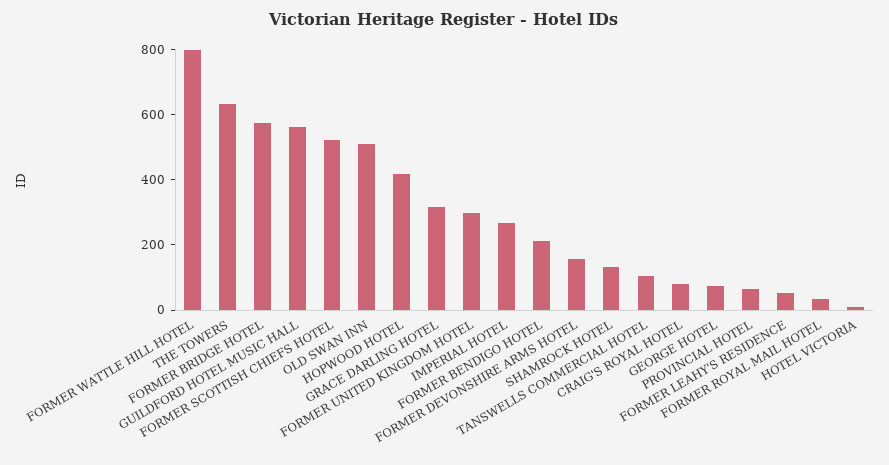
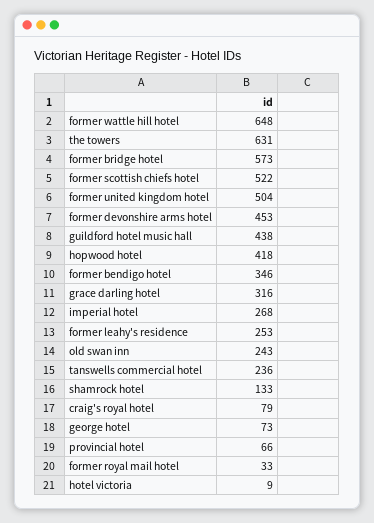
  {
-   "FORMER WATTLE HILL HOTEL": 800,
+   "FORMER WATTLE HILL HOTEL": 648,
    "THE TOWERS": 631,
    "FORMER BRIDGE HOTEL": 573,
-   "GUILDFORD HOTEL MUSIC HALL": 550,
+   "GUILDFORD HOTEL MUSIC HALL": 438,
    "FORMER SCOTTISH CHIEFS HOTEL": 522,
-   "OLD SWAN INN": 500,
+   "OLD SWAN INN": 243,
    "HOPWOOD HOTEL": 418,
    "GRACE DARLING HOTEL": 316,
-   "FORMER UNITED KINGDOM HOTEL": 300,
+   "FORMER UNITED KINGDOM HOTEL": 504,
    "IMPERIAL HOTEL": 268,
-   "FORMER BENDIGO HOTEL": 200,
+   "FORMER BENDIGO HOTEL": 346,
-   "FORMER DEVONSHIRE ARMS HOTEL": 150,
+   "FORMER DEVONSHIRE ARMS HOTEL": 453,
    "SHAMROCK HOTEL": 133,
-   "TANSWELLS COMMERCIAL HOTEL": 100,
+   "TANSWELLS COMMERCIAL HOTEL": 236,
    "CRAIG'S ROYAL HOTEL": 79,
    "GEORGE HOTEL": 73,
    "PROVINCIAL HOTEL": 66,
-   "FORMER LEAHY'S RESIDENCE": 50,
+   "FORMER LEAHY'S RESIDENCE": 253,
    "FORMER ROYAL MAIL HOTEL": 33,
    "HOTEL VICTORIA": 9
  }

